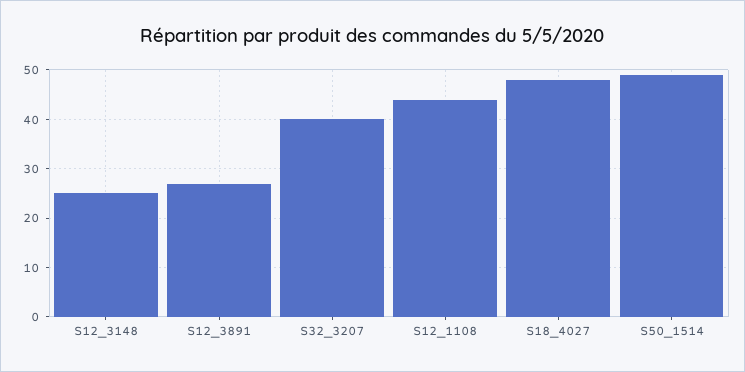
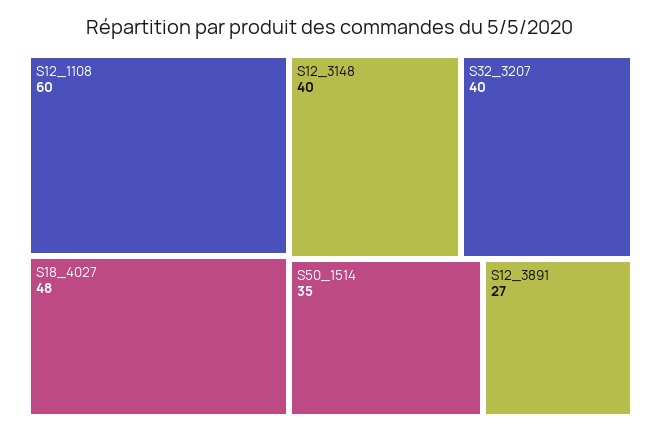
  {
-   "S12_3148": 25,
+   "S12_3148": 40,
    "S12_3891": 27,
    "S32_3207": 40,
-   "S12_1108": 45,
+   "S12_1108": 60,
    "S18_4027": 48,
-   "S50_1514": 50
+   "S50_1514": 35
  }

